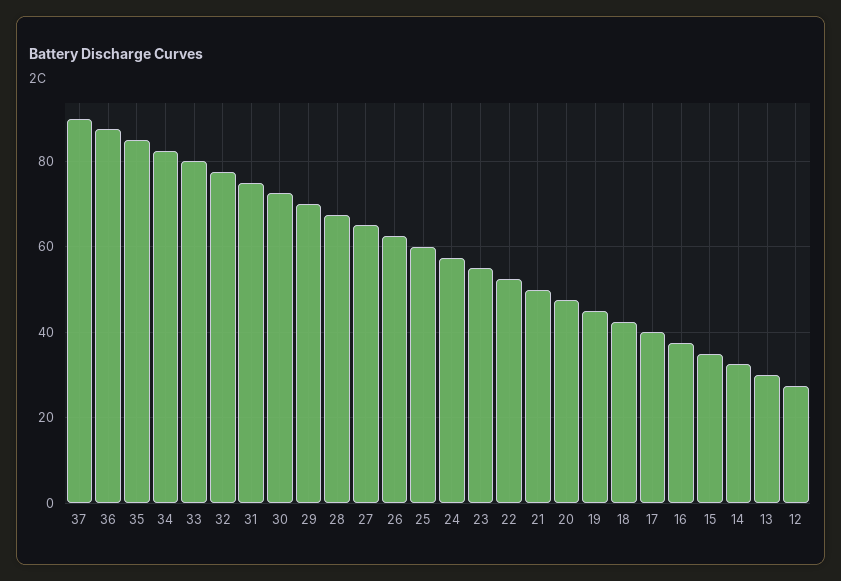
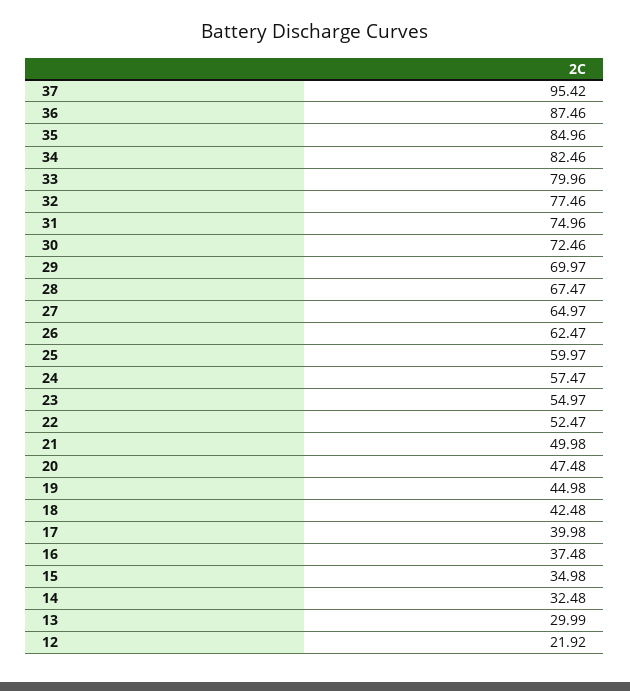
  {
-   "37": 90,
+   "37": 95.42,
    "36": 87.46,
    "35": 84.96,
    "34": 82.46,
    "33": 79.96,
    "32": 77.46,
    "31": 74.96,
    "30": 72.46,
    "29": 69.97,
    "28": 67.47,
    "27": 64.97,
    "26": 62.47,
    "25": 59.97,
    "24": 57.47,
    "23": 54.97,
    "22": 52.47,
    "21": 49.98,
    "20": 47.48,
    "19": 44.98,
    "18": 42.48,
    "17": 39.98,
    "16": 37.48,
    "15": 34.98,
    "14": 32.48,
    "13": 29.99,
-   "12": 28
+   "12": 21.92
  }

